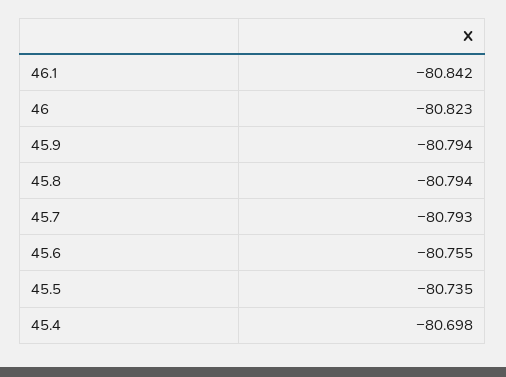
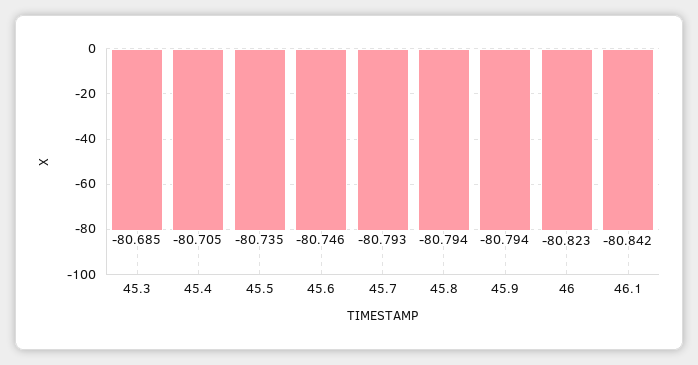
  {
    "46.1": -80.842,
    "46": -80.823,
    "45.9": -80.794,
    "45.8": -80.794,
    "45.7": -80.793,
-   "45.6": -80.755,
+   "45.6": -80.746,
    "45.5": -80.735,
-   "45.4": -80.698
+   "45.4": -80.705,
+   "45.3": -80.685
  }

